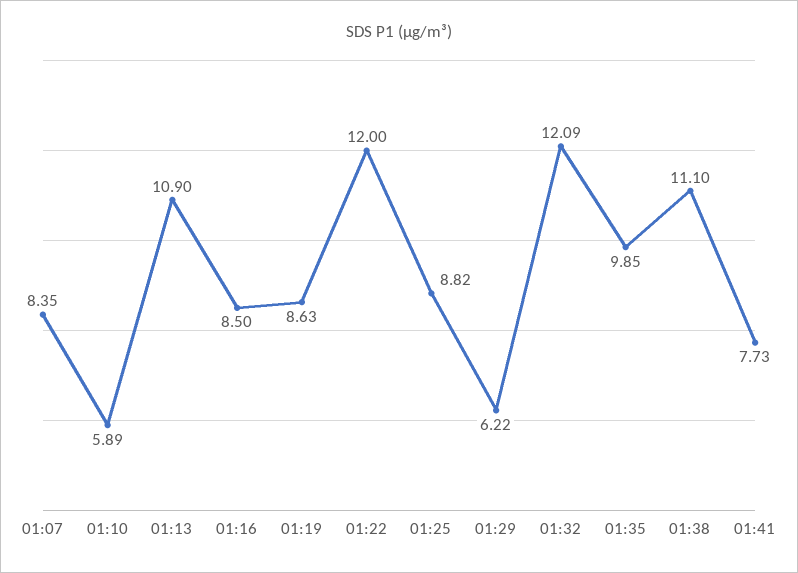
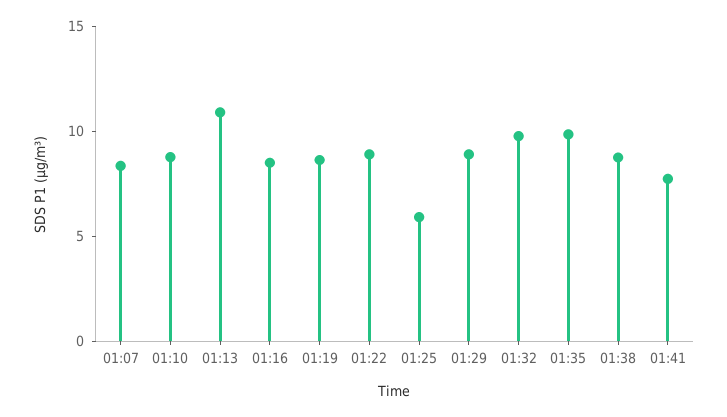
  {
    "01:07": 8.35,
-   "01:10": 5.89,
+   "01:10": 9,
    "01:13": 10.9,
    "01:16": 8.5,
    "01:19": 8.63,
-   "01:22": 12,
+   "01:22": 9,
-   "01:25": 8.82,
+   "01:25": 6,
-   "01:29": 6.22,
+   "01:29": 9,
-   "01:32": 12.09,
+   "01:32": 10,
    "01:35": 9.85,
-   "01:38": 11.1,
+   "01:38": 9,
    "01:41": 7.73
  }

